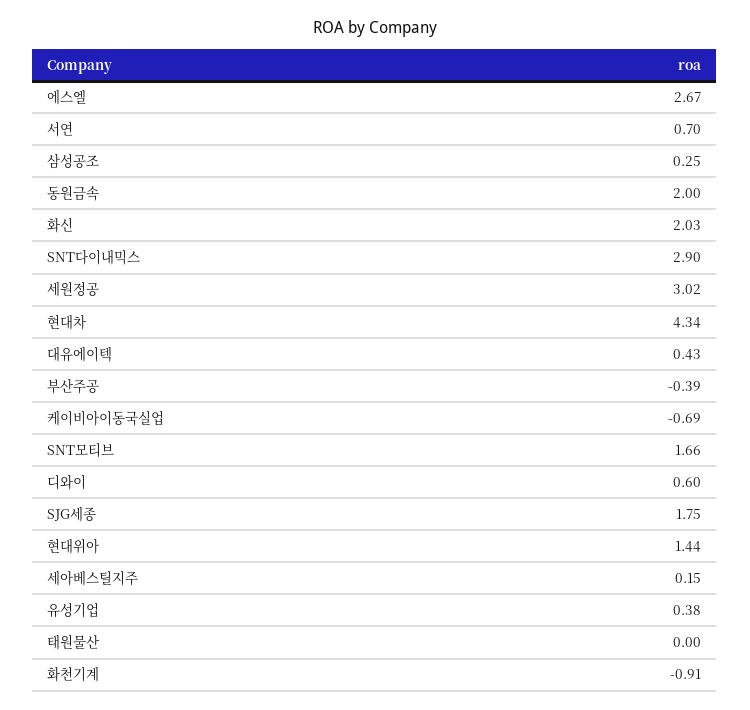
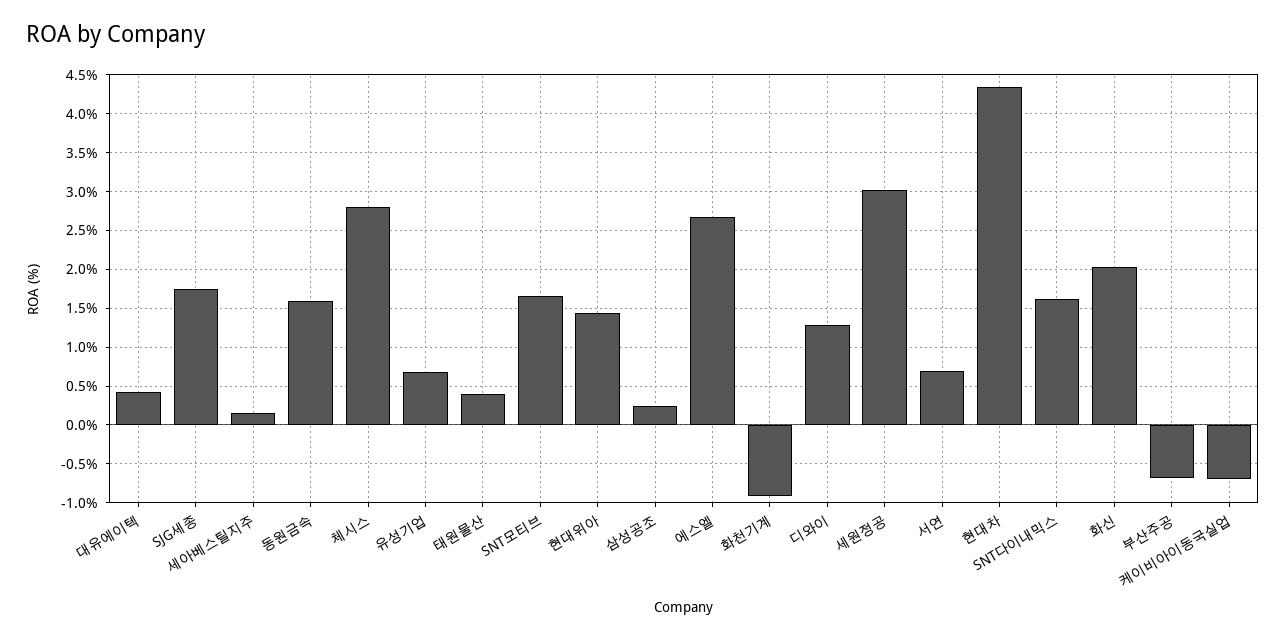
  {
    "에스엘": 2.67,
    "서연": 0.7,
    "삼성공조": 0.25,
-   "동원금속": 2,
+   "동원금속": 1.6,
    "화신": 2.03,
-   "SNT다이내믹스": 2.9,
+   "SNT다이내믹스": 1.6,
    "세원정공": 3.02,
    "현대차": 4.34,
    "대유에이텍": 0.43,
-   "부산주공": -0.39,
+   "부산주공": -0.7,
    "케이비아이동국실업": -0.69,
    "SNT모티브": 1.66,
-   "디와이": 0.6,
+   "디와이": 1.3,
    "SJG세종": 1.75,
    "현대위아": 1.44,
    "세아베스틸지주": 0.15,
-   "유성기업": 0.38,
+   "유성기업": 0.7,
-   "태원물산": 0,
+   "태원물산": 0.4,
-   "화천기계": -0.91
+   "화천기계": -0.91,
+   "체시스": 2.8
  }

